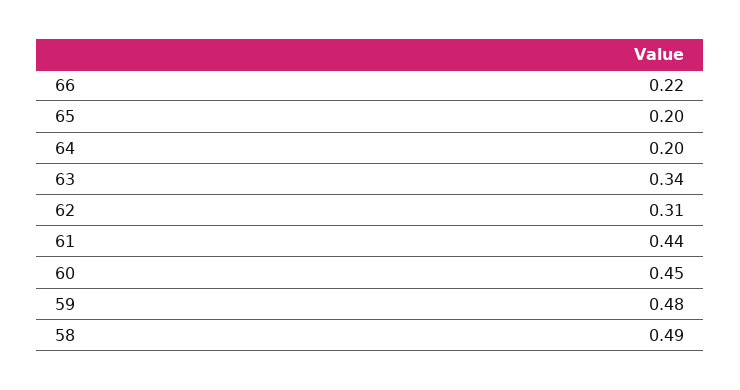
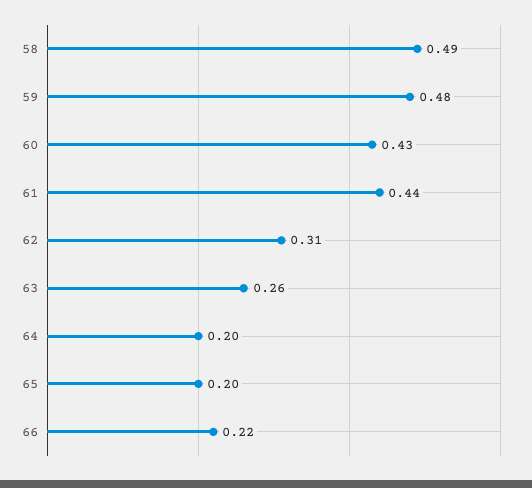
  {
    "66": 0.22,
    "65": 0.2,
    "64": 0.2,
-   "63": 0.34,
+   "63": 0.26,
    "62": 0.31,
    "61": 0.44,
-   "60": 0.45,
+   "60": 0.43,
    "59": 0.48,
    "58": 0.49
  }

